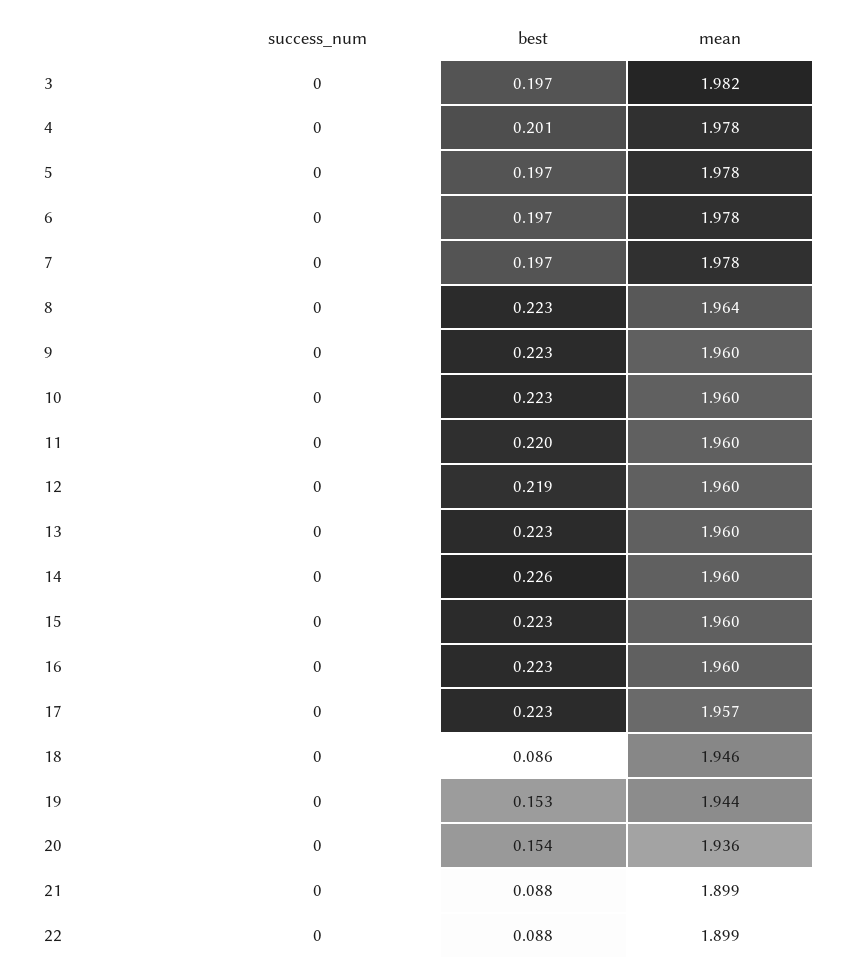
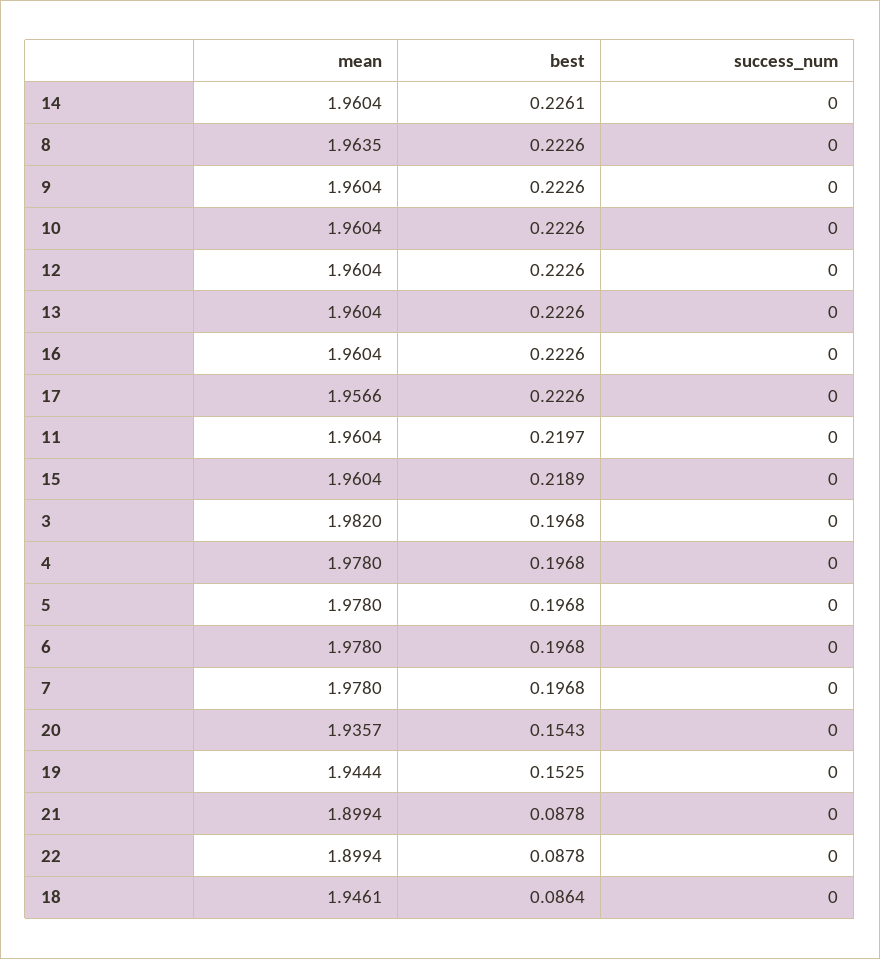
  {
    "success_num": {
      "3": 0,
      "4": 0,
      "5": 0,
      "6": 0,
      "7": 0,
      "8": 0,
      "9": 0,
      "10": 0,
      "11": 0,
      "12": 0,
      "13": 0,
      "14": 0,
      "15": 0,
      "16": 0,
      "17": 0,
      "18": 0,
      "19": 0,
      "20": 0,
      "21": 0,
      "22": 0
    },
    "best": {
      "3": 0.1968,
-     "4": 0.201,
+     "4": 0.1968,
      "5": 0.1968,
      "6": 0.1968,
      "7": 0.1968,
      "8": 0.2226,
      "9": 0.2226,
      "10": 0.2226,
      "11": 0.2197,
-     "12": 0.219,
+     "12": 0.2226,
      "13": 0.2226,
      "14": 0.2261,
-     "15": 0.223,
+     "15": 0.2189,
      "16": 0.2226,
      "17": 0.2226,
      "18": 0.0864,
      "19": 0.1525,
      "20": 0.1543,
      "21": 0.0878,
      "22": 0.0878
    },
    "mean": {
      "3": 1.982,
      "4": 1.978,
      "5": 1.978,
      "6": 1.978,
      "7": 1.978,
      "8": 1.9635,
      "9": 1.9604,
      "10": 1.9604,
      "11": 1.9604,
      "12": 1.9604,
      "13": 1.9604,
      "14": 1.9604,
      "15": 1.9604,
      "16": 1.9604,
      "17": 1.9566,
      "18": 1.9461,
      "19": 1.9444,
      "20": 1.9357,
      "21": 1.8994,
      "22": 1.8994
    }
  }

